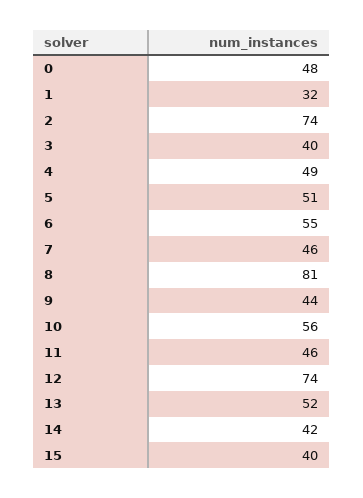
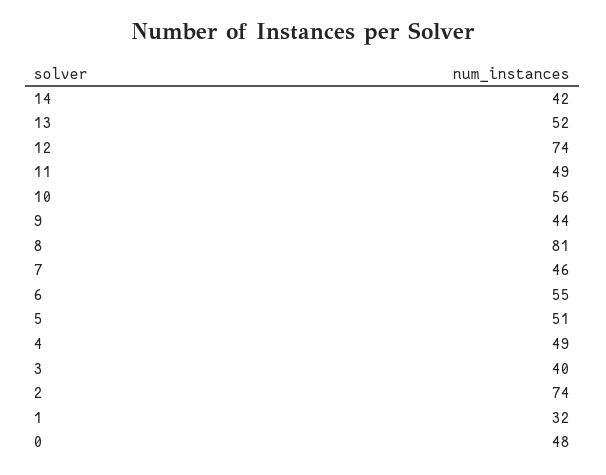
  {
    "0": 48,
    "1": 32,
    "2": 74,
    "3": 40,
    "4": 49,
    "5": 51,
    "6": 55,
    "7": 46,
    "8": 81,
    "9": 44,
    "10": 56,
-   "11": 46,
+   "11": 49,
    "12": 74,
    "13": 52,
-   "14": 42,
+   "14": 42
-   "15": 40
  }

